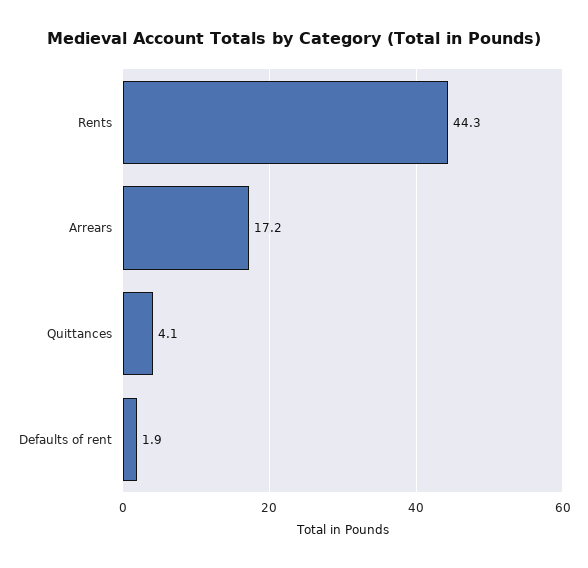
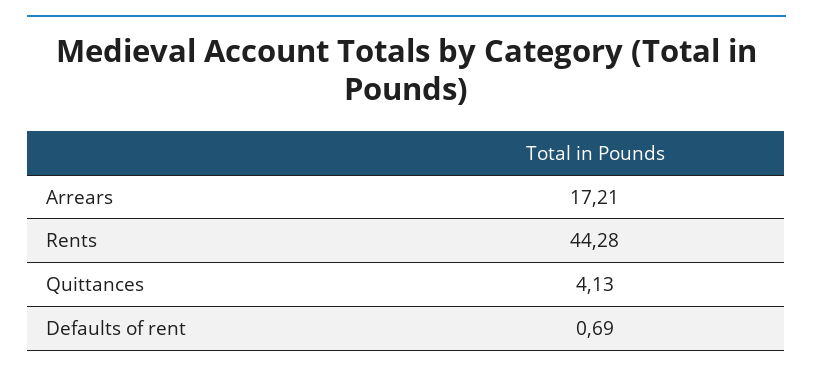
  {
    "Rents": 44.28,
    "Arrears": 17.21,
    "Quittances": 4.13,
-   "Defaults of rent": 1.9
+   "Defaults of rent": 0.69
  }

